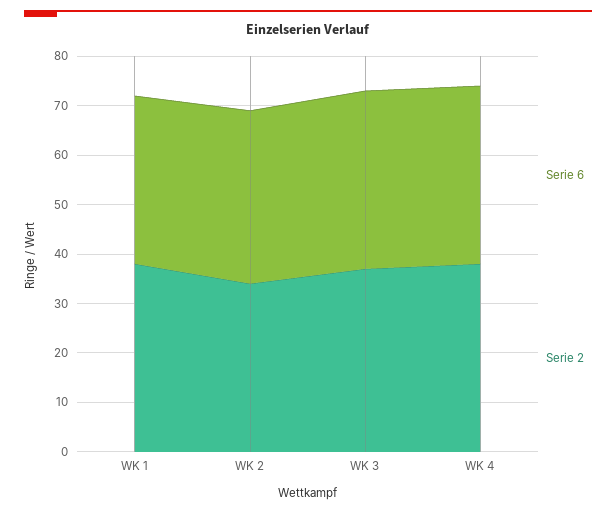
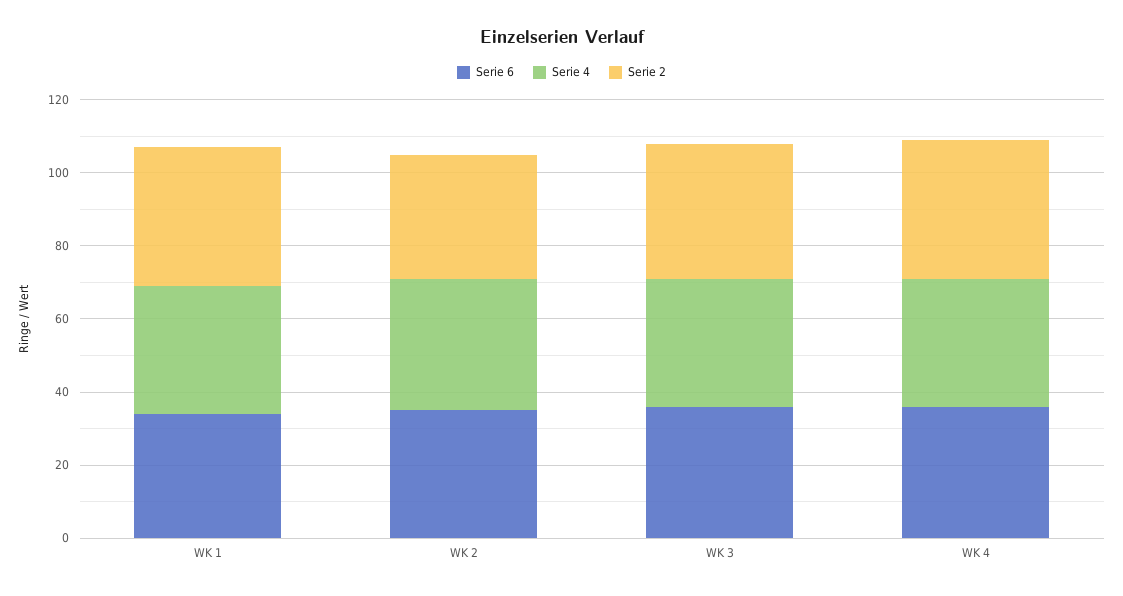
  {
    "Serie 6": {
      "WK 1": 35,
      "WK 2": 35,
      "WK 3": 35,
      "WK 4": 35
    },
    "Serie 2": {
      "WK 1": 40,
      "WK 2": 35,
      "WK 3": 35,
      "WK 4": 40
-   }
+   },
+   "Serie 4": {
+     "WK 1": 35,
+     "WK 2": 35,
+     "WK 3": 35,
+     "WK 4": 35
+   }
  }

